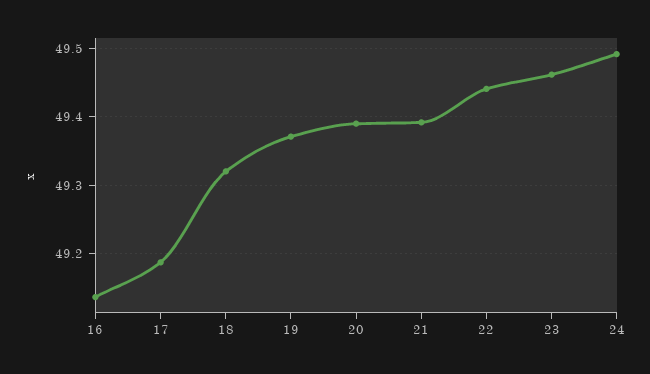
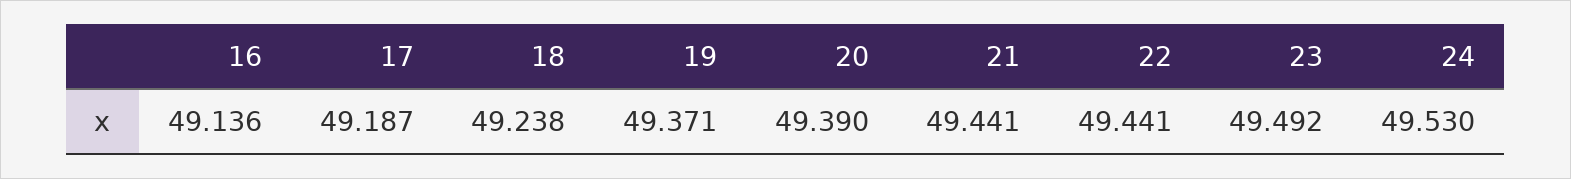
  {
    "16": 49.136,
    "17": 49.187,
-   "18": 49.32,
+   "18": 49.238,
    "19": 49.371,
    "20": 49.39,
-   "21": 49.39,
+   "21": 49.441,
    "22": 49.441,
-   "23": 49.46,
+   "23": 49.492,
-   "24": 49.49
+   "24": 49.53
  }

